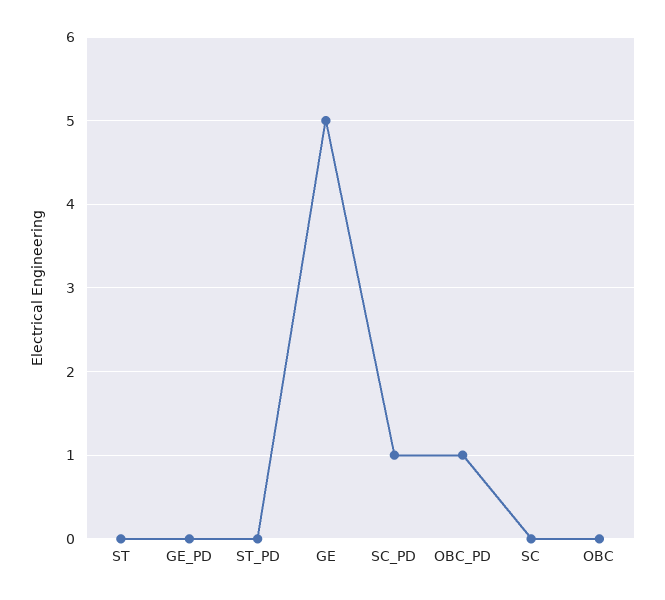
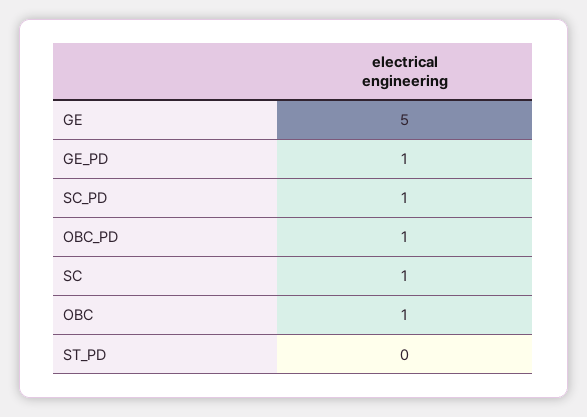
  {
-   "ST": 0,
-   "GE_PD": 0,
+   "GE_PD": 1,
    "ST_PD": 0,
    "GE": 5,
    "SC_PD": 1,
    "OBC_PD": 1,
-   "SC": 0,
+   "SC": 1,
-   "OBC": 0
+   "OBC": 1
  }

